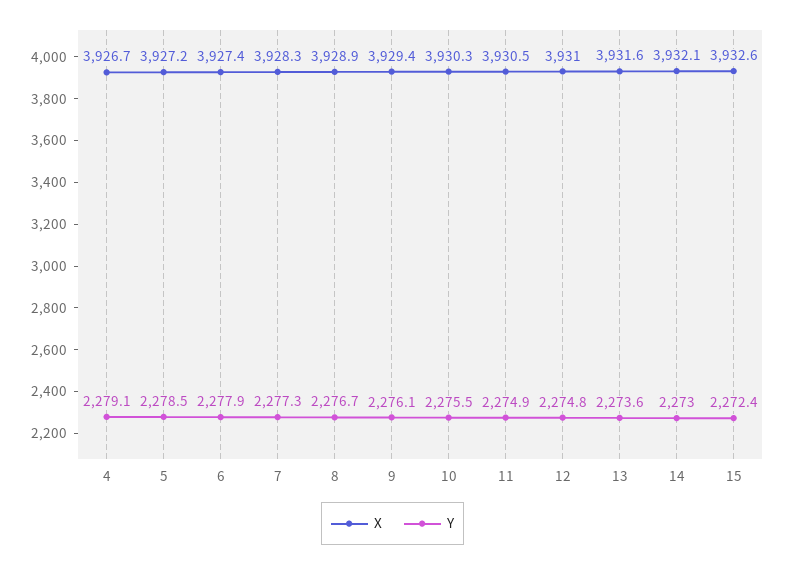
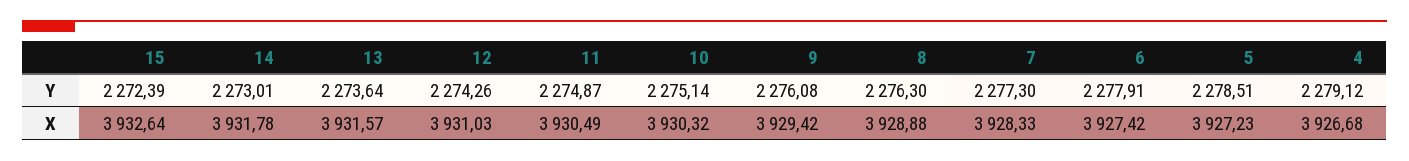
  {
    "X": {
      "4": 3926.68,
      "5": 3927.23,
      "6": 3927.42,
      "7": 3928.33,
      "8": 3928.88,
      "9": 3929.42,
      "10": 3930.32,
      "11": 3930.49,
      "12": 3931.03,
      "13": 3931.57,
-     "14": 3932.1,
+     "14": 3931.78,
      "15": 3932.64
    },
    "Y": {
      "4": 2279.12,
      "5": 2278.51,
      "6": 2277.91,
      "7": 2277.3,
-     "8": 2276.7,
+     "8": 2276.3,
      "9": 2276.08,
-     "10": 2275.5,
+     "10": 2275.14,
      "11": 2274.87,
-     "12": 2274.8,
+     "12": 2274.26,
      "13": 2273.64,
      "14": 2273.01,
      "15": 2272.39
    }
  }

